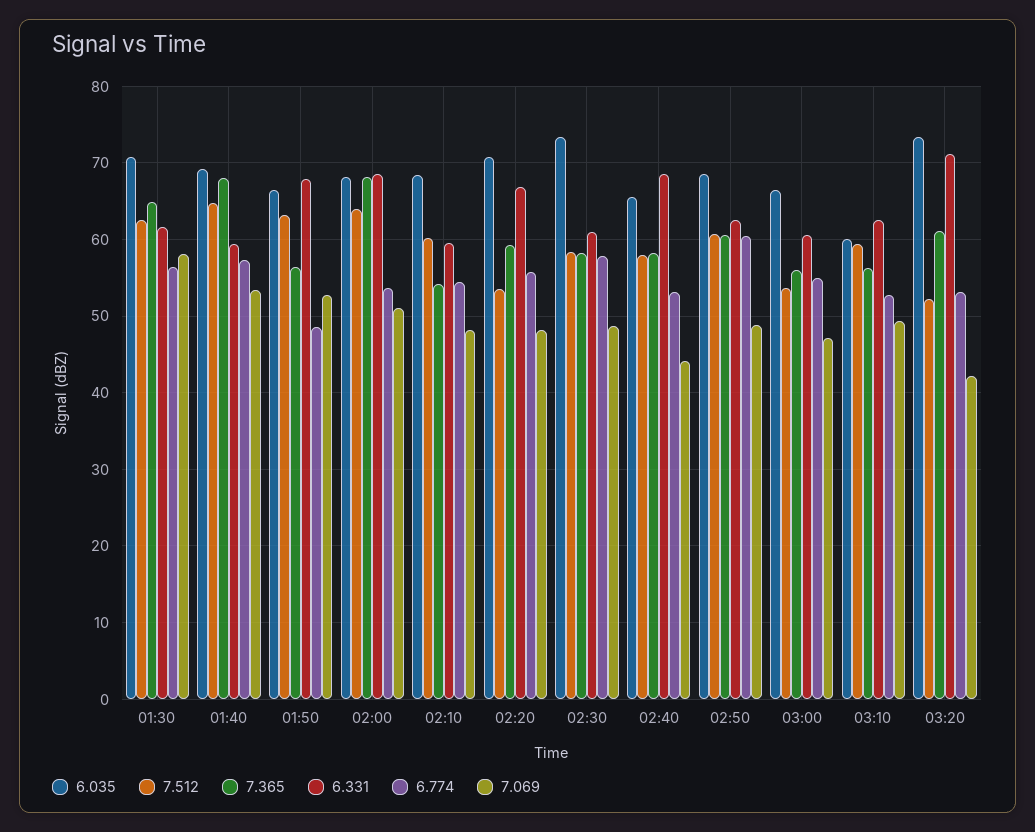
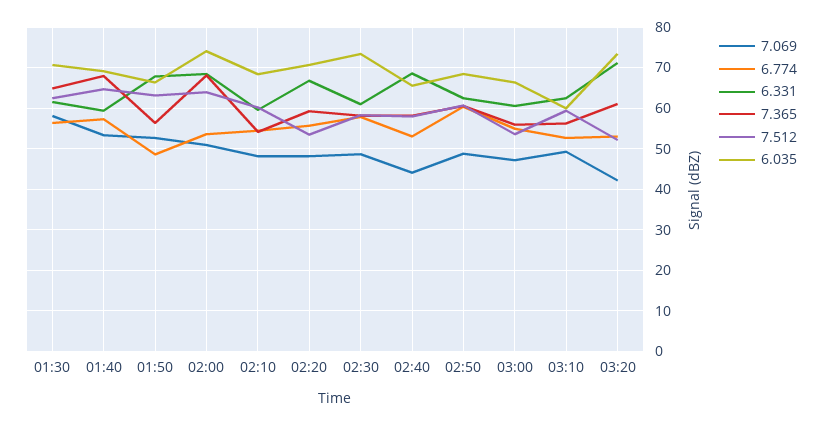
  {
    "6.035": {
      "01:30": 71,
      "01:40": 69,
      "01:50": 66,
-     "02:00": 68,
+     "02:00": 74,
      "02:10": 68,
      "02:20": 71,
      "02:30": 73,
      "02:40": 66,
      "02:50": 69,
      "03:00": 66,
      "03:10": 60,
      "03:20": 73
    },
    "7.512": {
      "01:30": 63,
      "01:40": 65,
      "01:50": 63,
      "02:00": 64,
      "02:10": 60,
      "02:20": 54,
      "02:30": 58,
      "02:40": 58,
      "02:50": 61,
      "03:00": 54,
      "03:10": 59,
      "03:20": 52
    },
    "7.365": {
      "01:30": 65,
      "01:40": 68,
      "01:50": 56,
      "02:00": 68,
      "02:10": 54,
      "02:20": 59,
      "02:30": 58,
      "02:40": 58,
      "02:50": 61,
      "03:00": 56,
      "03:10": 56,
      "03:20": 61
    },
    "6.331": {
      "01:30": 62,
      "01:40": 59,
      "01:50": 68,
      "02:00": 69,
      "02:10": 60,
      "02:20": 67,
      "02:30": 61,
      "02:40": 69,
      "02:50": 63,
      "03:00": 61,
      "03:10": 63,
      "03:20": 71
    },
    "6.774": {
      "01:30": 56,
      "01:40": 57,
      "01:50": 49,
      "02:00": 54,
      "02:10": 55,
      "02:20": 56,
      "02:30": 58,
      "02:40": 53,
      "02:50": 60,
      "03:00": 55,
      "03:10": 53,
      "03:20": 53
    },
    "7.069": {
      "01:30": 58,
      "01:40": 53,
      "01:50": 53,
      "02:00": 51,
      "02:10": 48,
      "02:20": 48,
      "02:30": 49,
      "02:40": 44,
      "02:50": 49,
      "03:00": 47,
      "03:10": 49,
      "03:20": 42
    }
  }

